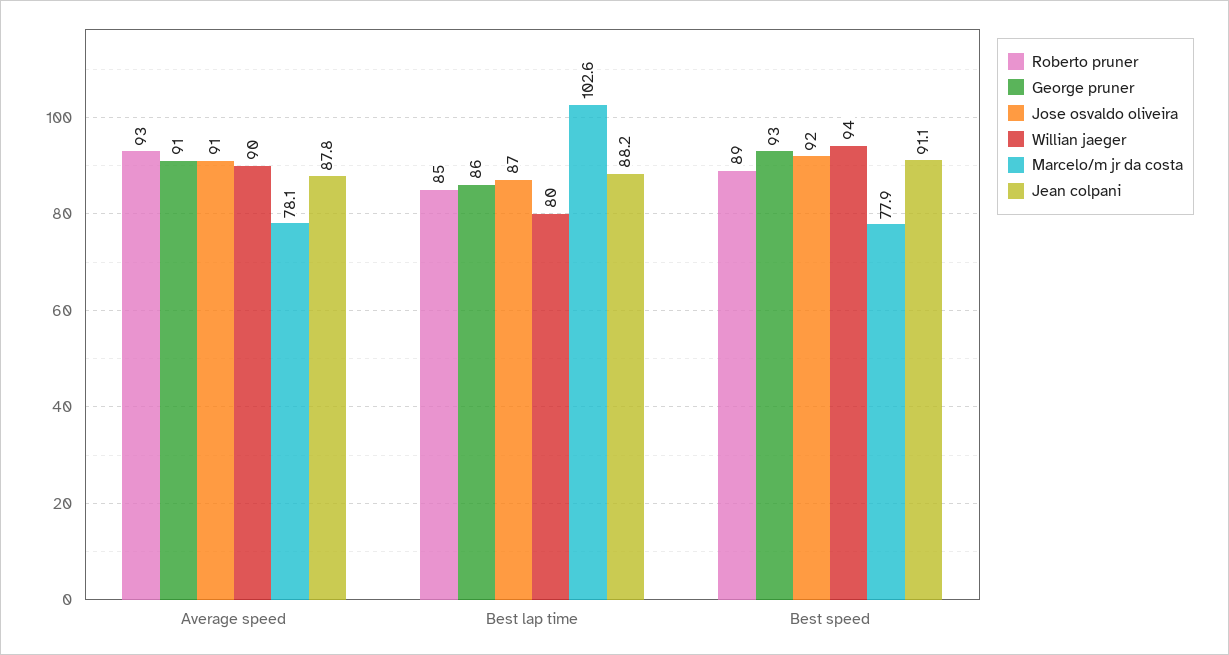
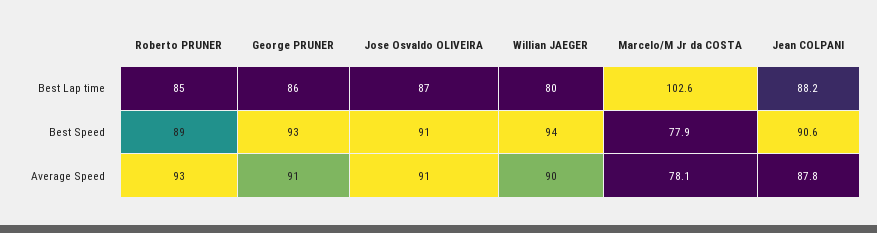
  {
    "Roberto pruner": {
      "Average speed": 93,
      "Best lap time": 85,
      "Best speed": 89
    },
    "George pruner": {
      "Average speed": 91,
      "Best lap time": 86,
      "Best speed": 93
    },
    "Jose osvaldo oliveira": {
      "Average speed": 91,
      "Best lap time": 87,
-     "Best speed": 92
+     "Best speed": 91
    },
    "Willian jaeger": {
      "Average speed": 90,
      "Best lap time": 80,
      "Best speed": 94
    },
    "Marcelo/m jr da costa": {
      "Average speed": 78.1,
      "Best lap time": 102.6,
      "Best speed": 77.9
    },
    "Jean colpani": {
      "Average speed": 87.8,
      "Best lap time": 88.2,
-     "Best speed": 91.1
+     "Best speed": 90.6
    }
  }

